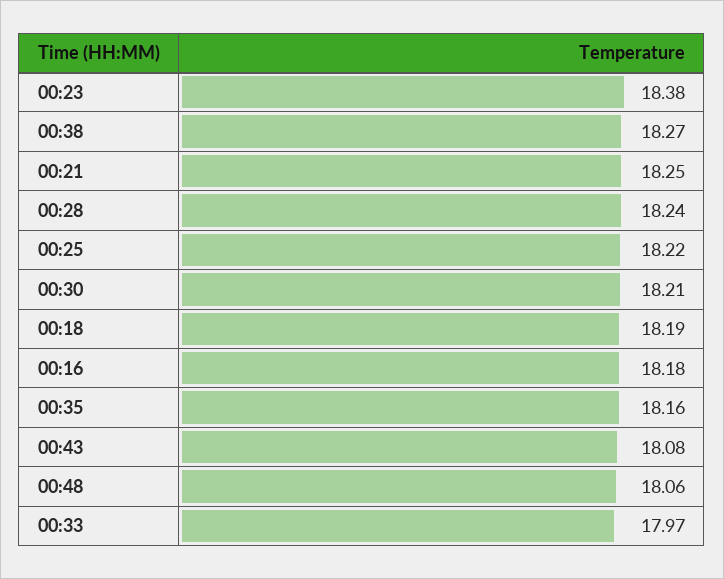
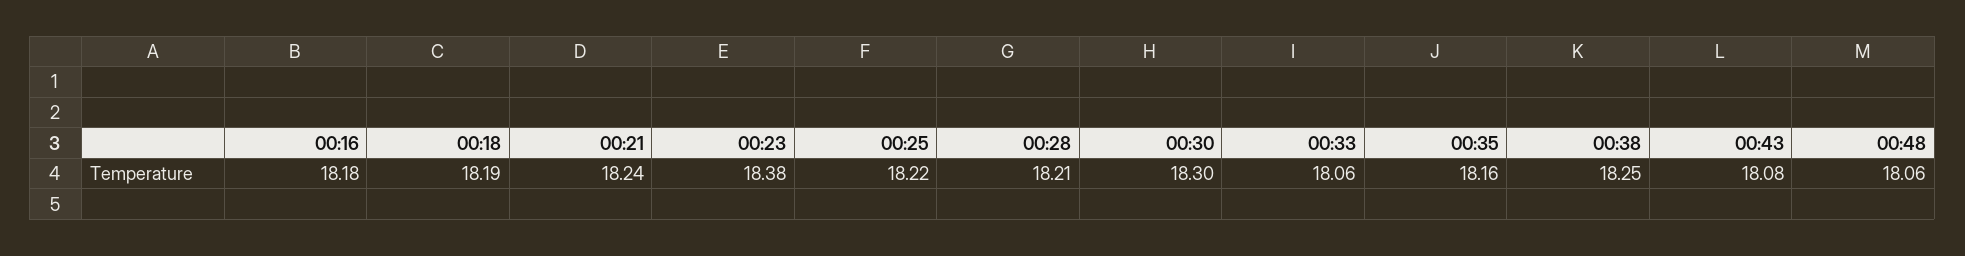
  {
    "00:23": 18.38,
-   "00:38": 18.27,
+   "00:38": 18.25,
-   "00:21": 18.25,
+   "00:21": 18.24,
-   "00:28": 18.24,
+   "00:28": 18.21,
    "00:25": 18.22,
-   "00:30": 18.21,
+   "00:30": 18.3,
    "00:18": 18.19,
    "00:16": 18.18,
    "00:35": 18.16,
    "00:43": 18.08,
    "00:48": 18.06,
-   "00:33": 17.97
+   "00:33": 18.06
  }

